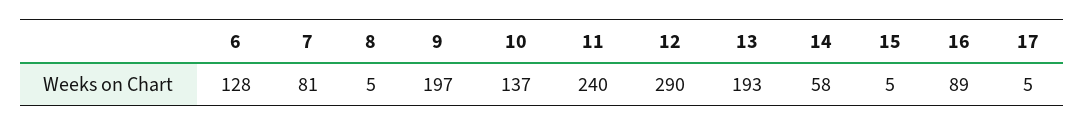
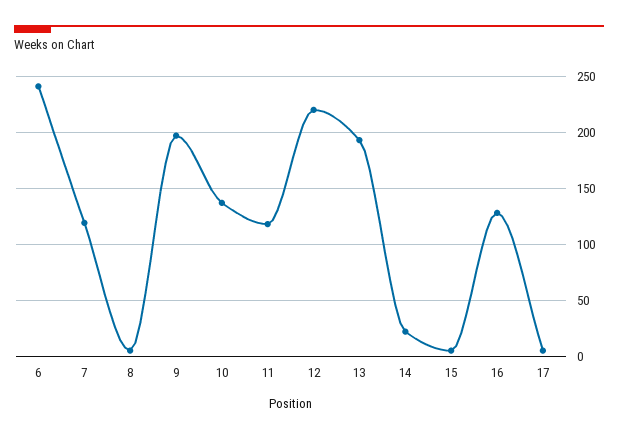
  {
-   "6": 128,
+   "6": 240,
-   "7": 81,
+   "7": 120,
    "8": 5,
    "9": 197,
    "10": 137,
-   "11": 240,
+   "11": 120,
-   "12": 290,
+   "12": 220,
    "13": 193,
-   "14": 58,
+   "14": 20,
    "15": 5,
-   "16": 89,
+   "16": 130,
    "17": 5
  }

